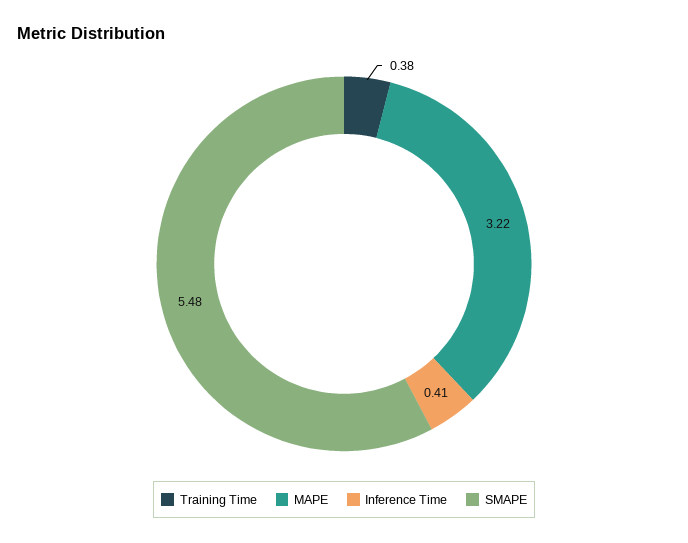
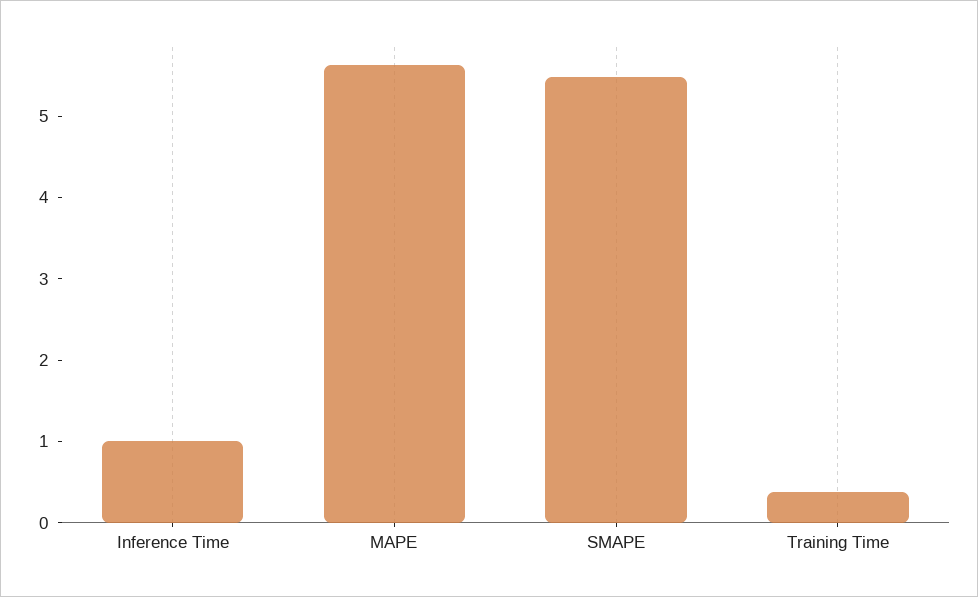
  {
    "Training Time": 0.38,
-   "MAPE": 3.22,
+   "MAPE": 5.6,
-   "Inference Time": 0.41,
+   "Inference Time": 1,
    "SMAPE": 5.48
  }

